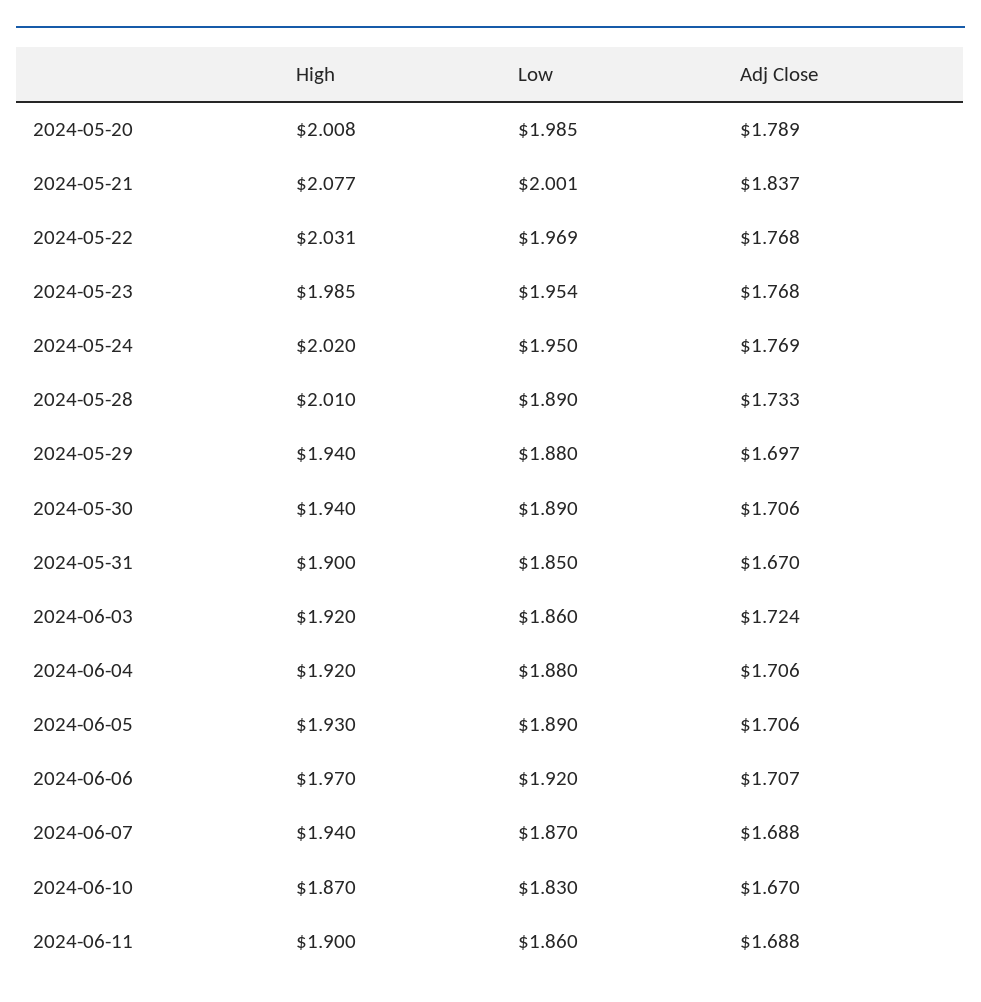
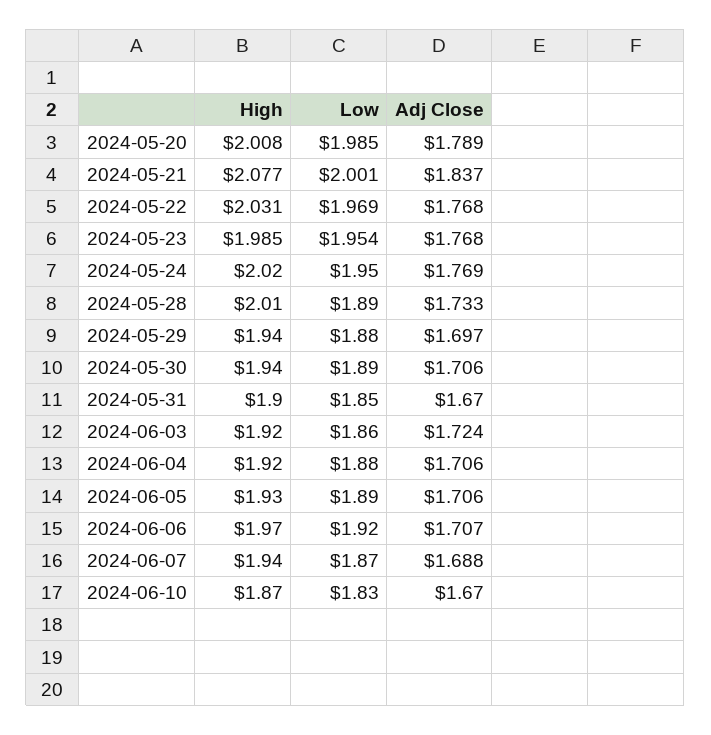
  {
    "High": {
      "2024-05-20": 2.008,
      "2024-05-21": 2.077,
      "2024-05-22": 2.031,
      "2024-05-23": 1.985,
      "2024-05-24": 2.02,
      "2024-05-28": 2.01,
      "2024-05-29": 1.94,
      "2024-05-30": 1.94,
      "2024-05-31": 1.9,
      "2024-06-03": 1.92,
      "2024-06-04": 1.92,
      "2024-06-05": 1.93,
      "2024-06-06": 1.97,
      "2024-06-07": 1.94,
-     "2024-06-10": 1.87,
+     "2024-06-10": 1.87
-     "2024-06-11": 1.9
    },
    "Low": {
      "2024-05-20": 1.985,
      "2024-05-21": 2.001,
      "2024-05-22": 1.969,
      "2024-05-23": 1.954,
      "2024-05-24": 1.95,
      "2024-05-28": 1.89,
      "2024-05-29": 1.88,
      "2024-05-30": 1.89,
      "2024-05-31": 1.85,
      "2024-06-03": 1.86,
      "2024-06-04": 1.88,
      "2024-06-05": 1.89,
      "2024-06-06": 1.92,
      "2024-06-07": 1.87,
-     "2024-06-10": 1.83,
+     "2024-06-10": 1.83
-     "2024-06-11": 1.86
    },
    "Adj Close": {
      "2024-05-20": 1.789,
      "2024-05-21": 1.837,
      "2024-05-22": 1.768,
      "2024-05-23": 1.768,
      "2024-05-24": 1.769,
      "2024-05-28": 1.733,
      "2024-05-29": 1.697,
      "2024-05-30": 1.706,
      "2024-05-31": 1.67,
      "2024-06-03": 1.724,
      "2024-06-04": 1.706,
      "2024-06-05": 1.706,
      "2024-06-06": 1.707,
      "2024-06-07": 1.688,
-     "2024-06-10": 1.67,
+     "2024-06-10": 1.67
-     "2024-06-11": 1.688
    }
  }

